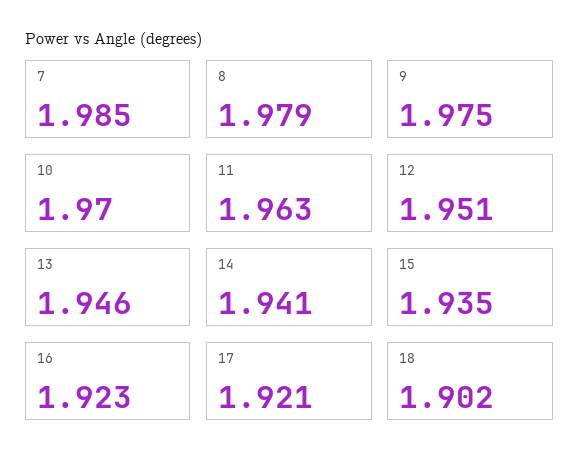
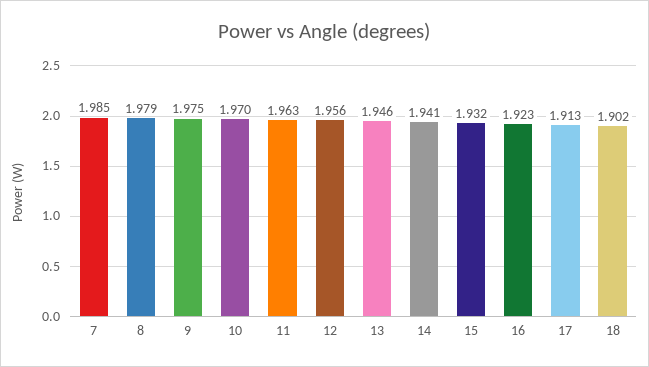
  {
    "7": 1.985,
    "8": 1.979,
    "9": 1.975,
    "10": 1.97,
    "11": 1.963,
-   "12": 1.951,
+   "12": 1.956,
    "13": 1.946,
    "14": 1.941,
-   "15": 1.935,
+   "15": 1.932,
    "16": 1.923,
-   "17": 1.921,
+   "17": 1.913,
    "18": 1.902
  }

